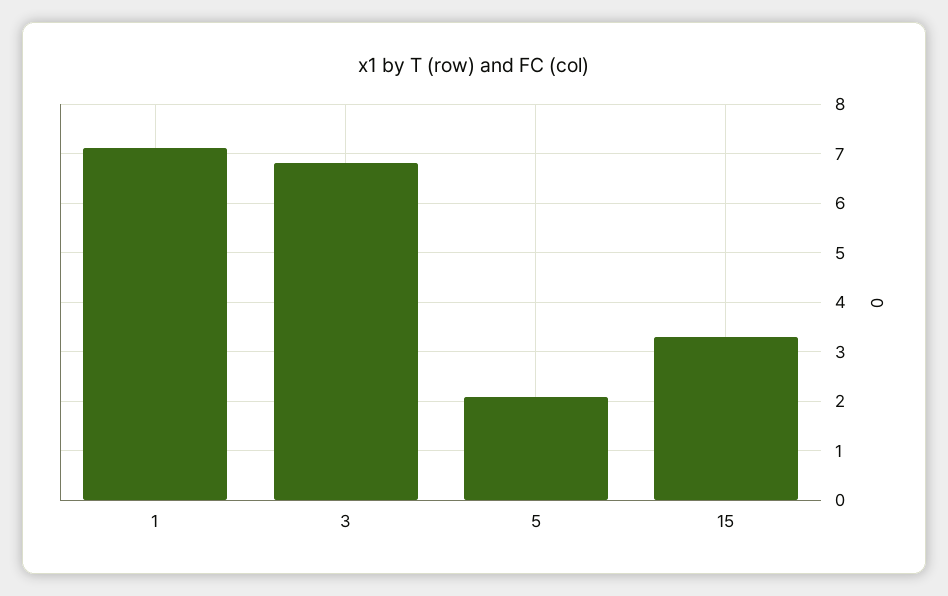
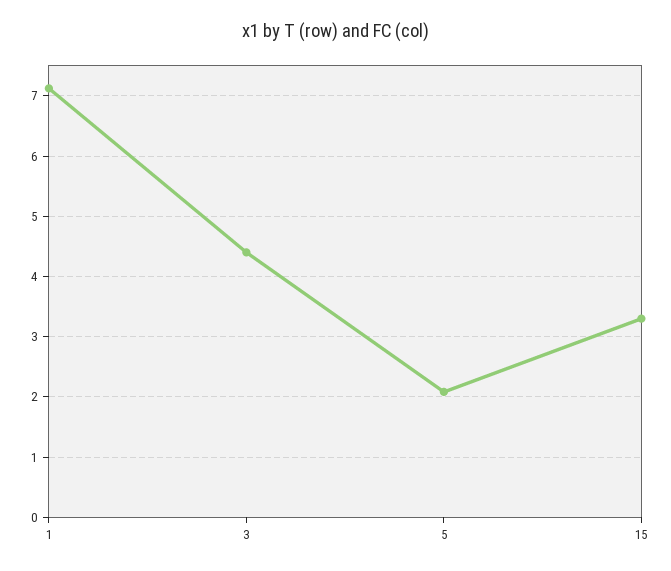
  {
    "1": 7.1,
-   "3": 6.8,
+   "3": 4.4,
    "5": 2.1,
    "15": 3.3
  }

